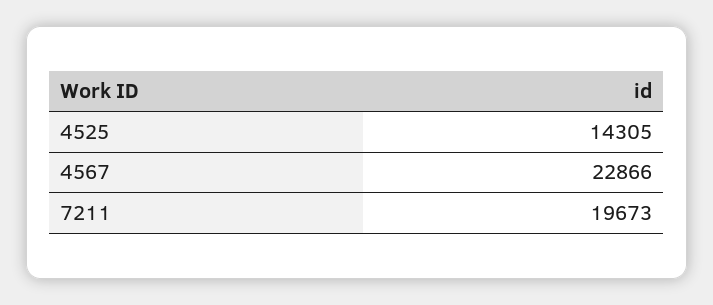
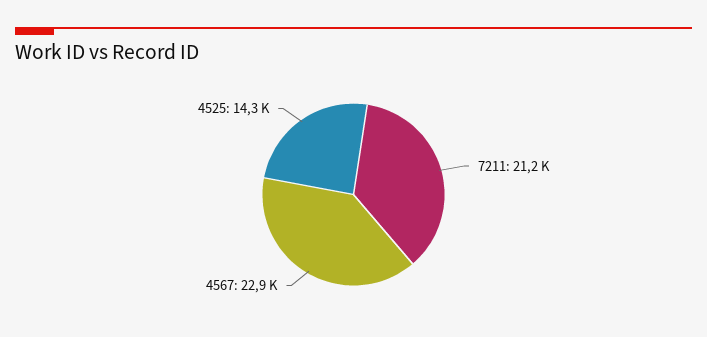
  {
    "4525": 14305,
    "4567": 22866,
-   "7211": 19673
+   "7211": 21200
  }

